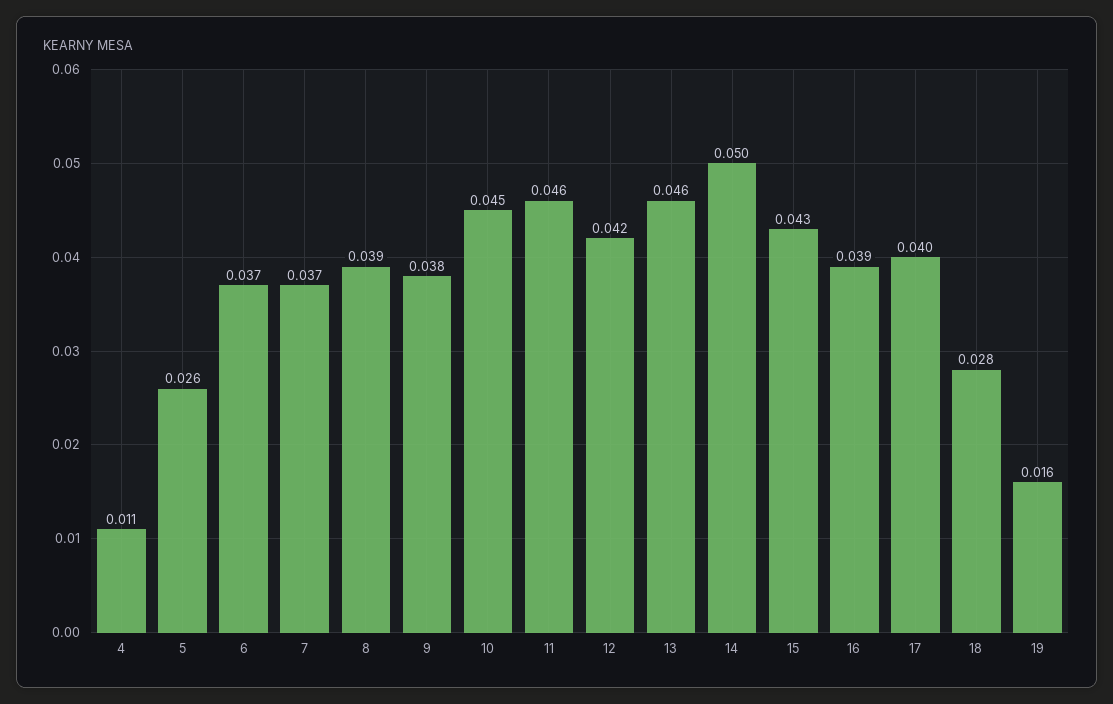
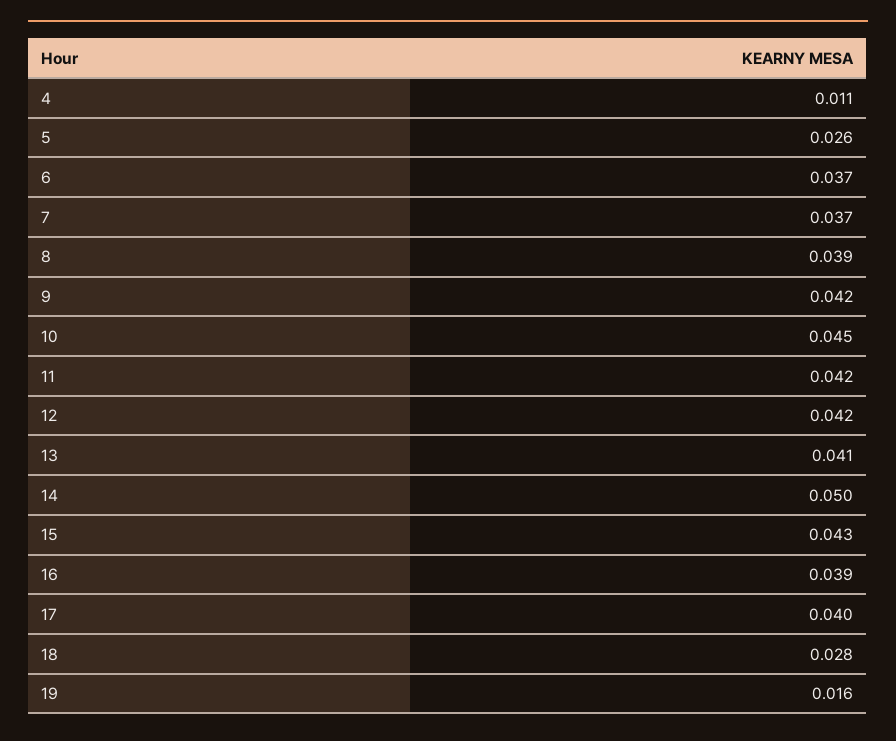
  {
    "4": 0.011,
    "5": 0.026,
    "6": 0.037,
    "7": 0.037,
    "8": 0.039,
-   "9": 0.038,
+   "9": 0.042,
    "10": 0.045,
-   "11": 0.046,
+   "11": 0.042,
    "12": 0.042,
-   "13": 0.046,
+   "13": 0.041,
    "14": 0.05,
    "15": 0.043,
    "16": 0.039,
    "17": 0.04,
    "18": 0.028,
    "19": 0.016
  }

